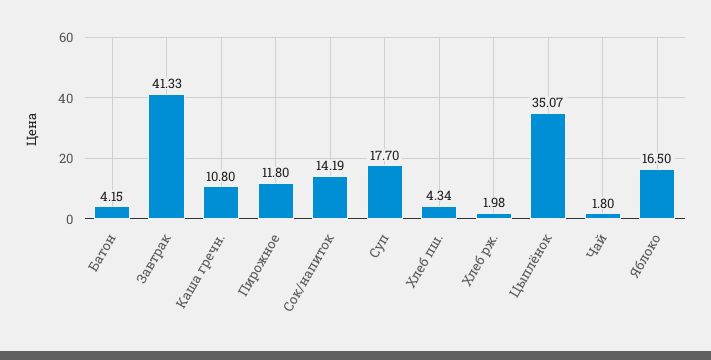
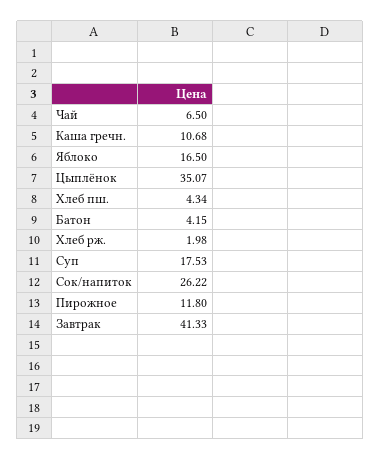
  {
    "Батон": 4.15,
    "Завтрак": 41.33,
-   "Каша гречн.": 10.8,
+   "Каша гречн.": 10.68,
    "Пирожное": 11.8,
-   "Сок/напиток": 14.19,
+   "Сок/напиток": 26.22,
-   "Суп": 17.7,
+   "Суп": 17.53,
    "Хлеб пш.": 4.34,
    "Хлеб рж.": 1.98,
    "Цыплёнок": 35.07,
-   "Чай": 1.8,
+   "Чай": 6.5,
    "Яблоко": 16.5
  }

